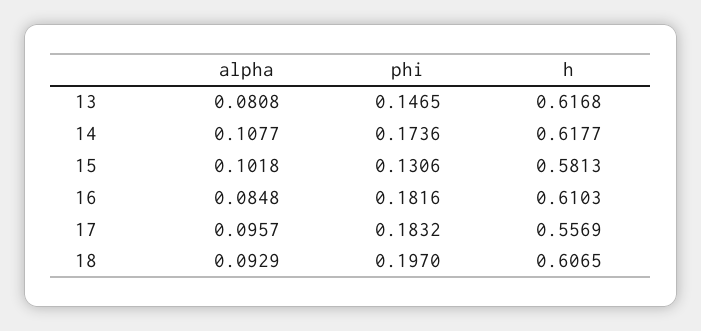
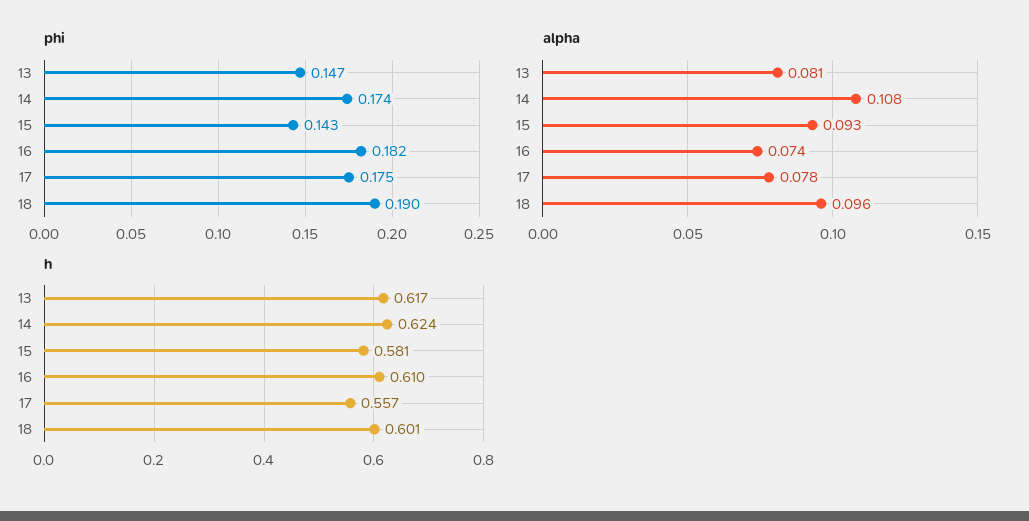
  {
    "alpha": {
      "13": 0.0808,
      "14": 0.1077,
-     "15": 0.1018,
+     "15": 0.093,
-     "16": 0.0848,
+     "16": 0.074,
-     "17": 0.0957,
+     "17": 0.078,
-     "18": 0.0929
+     "18": 0.096
    },
    "phi": {
      "13": 0.1465,
      "14": 0.1736,
-     "15": 0.1306,
+     "15": 0.143,
      "16": 0.1816,
-     "17": 0.1832,
+     "17": 0.175,
-     "18": 0.197
+     "18": 0.19
    },
    "h": {
      "13": 0.6168,
-     "14": 0.6177,
+     "14": 0.624,
      "15": 0.5813,
      "16": 0.6103,
      "17": 0.5569,
-     "18": 0.6065
+     "18": 0.601
    }
  }

